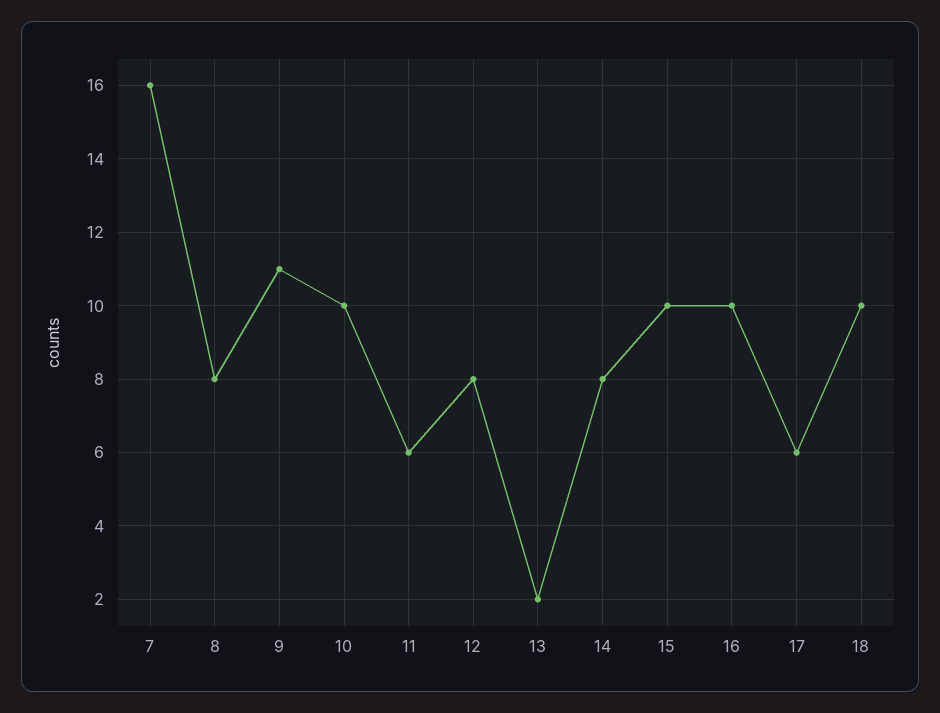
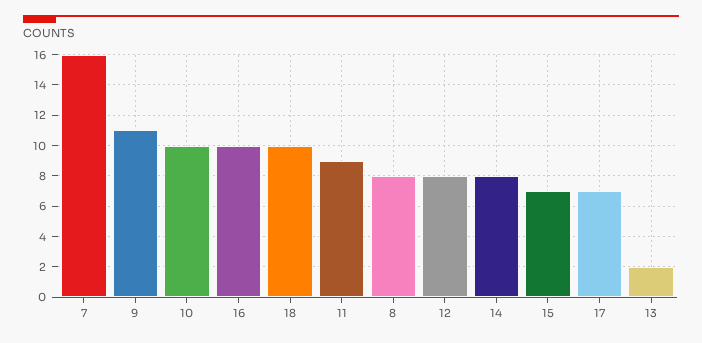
  {
    "7": 16,
    "8": 8,
    "9": 11,
    "10": 10,
-   "11": 6,
+   "11": 9,
    "12": 8,
    "13": 2,
    "14": 8,
-   "15": 10,
+   "15": 7,
    "16": 10,
-   "17": 6,
+   "17": 7,
    "18": 10
  }

